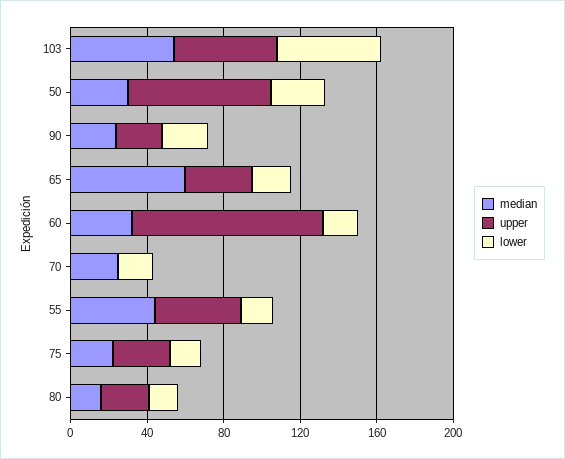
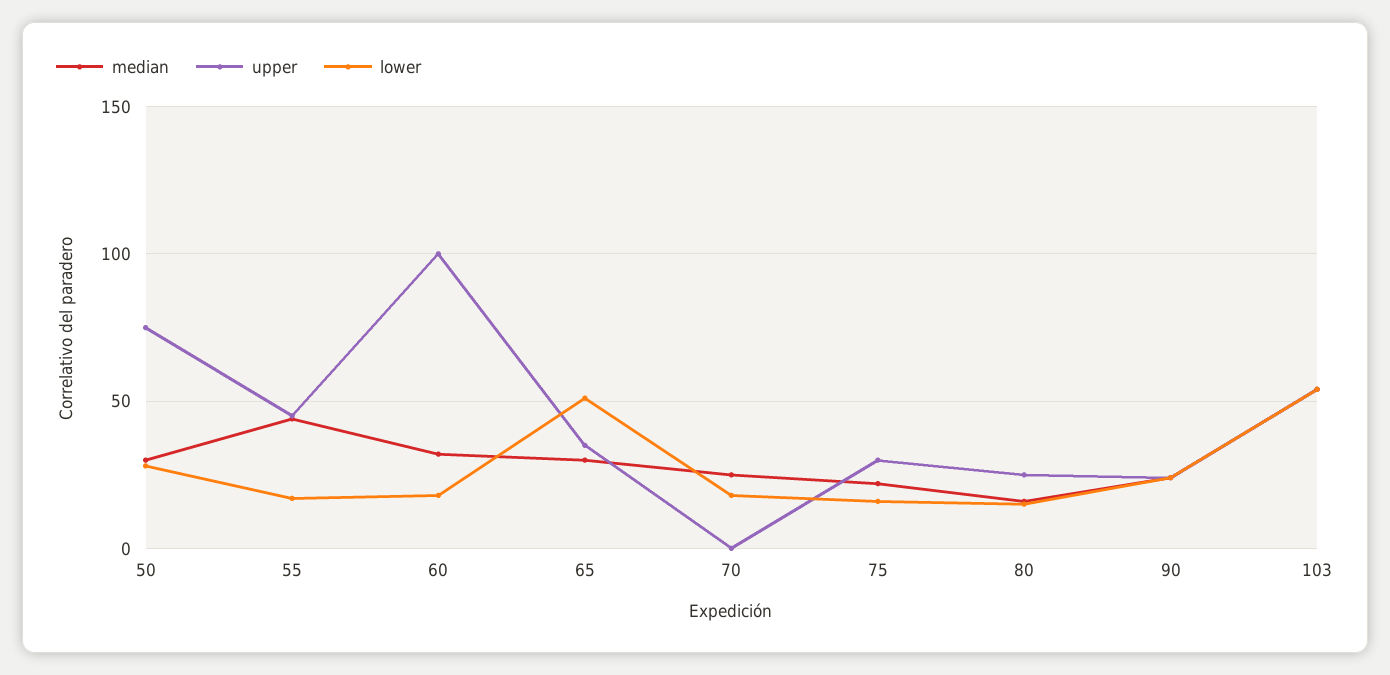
  {
    "median": {
      "103": 55,
      "50": 30,
      "90": 25,
-     "65": 60,
+     "65": 30,
      "60": 30,
      "70": 25,
      "55": 45,
      "75": 20,
      "80": 15
    },
    "upper": {
      "103": 55,
      "50": 75,
      "90": 25,
      "65": 35,
      "60": 100,
      "70": 0,
      "55": 45,
      "75": 30,
      "80": 25
    },
    "lower": {
      "103": 55,
      "50": 30,
      "90": 25,
-     "65": 20,
+     "65": 50,
      "60": 20,
      "70": 20,
      "55": 15,
      "75": 15,
      "80": 15
    }
  }

